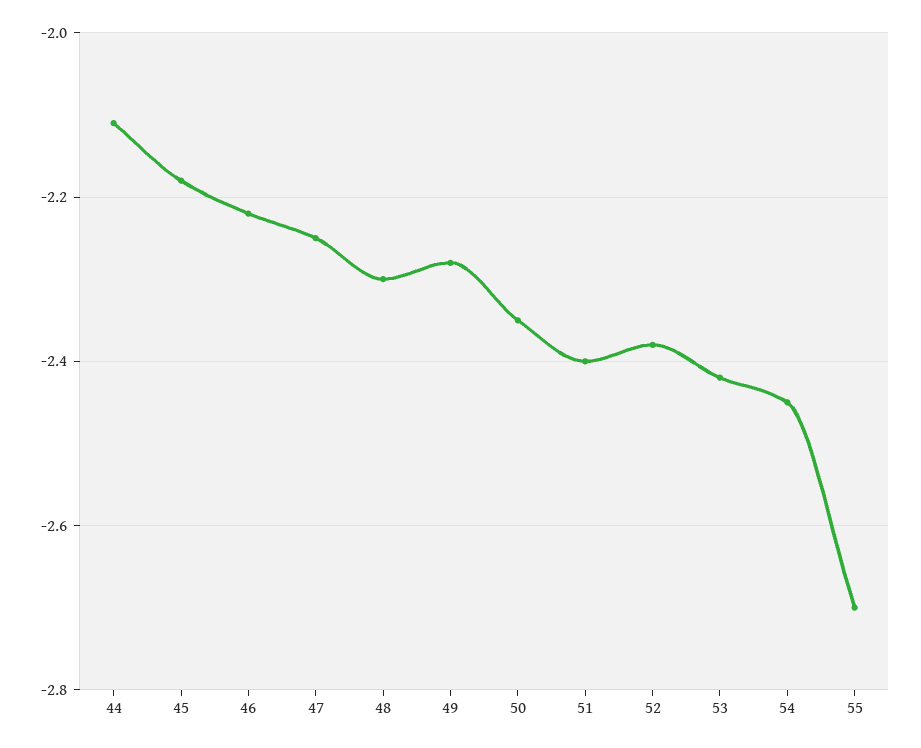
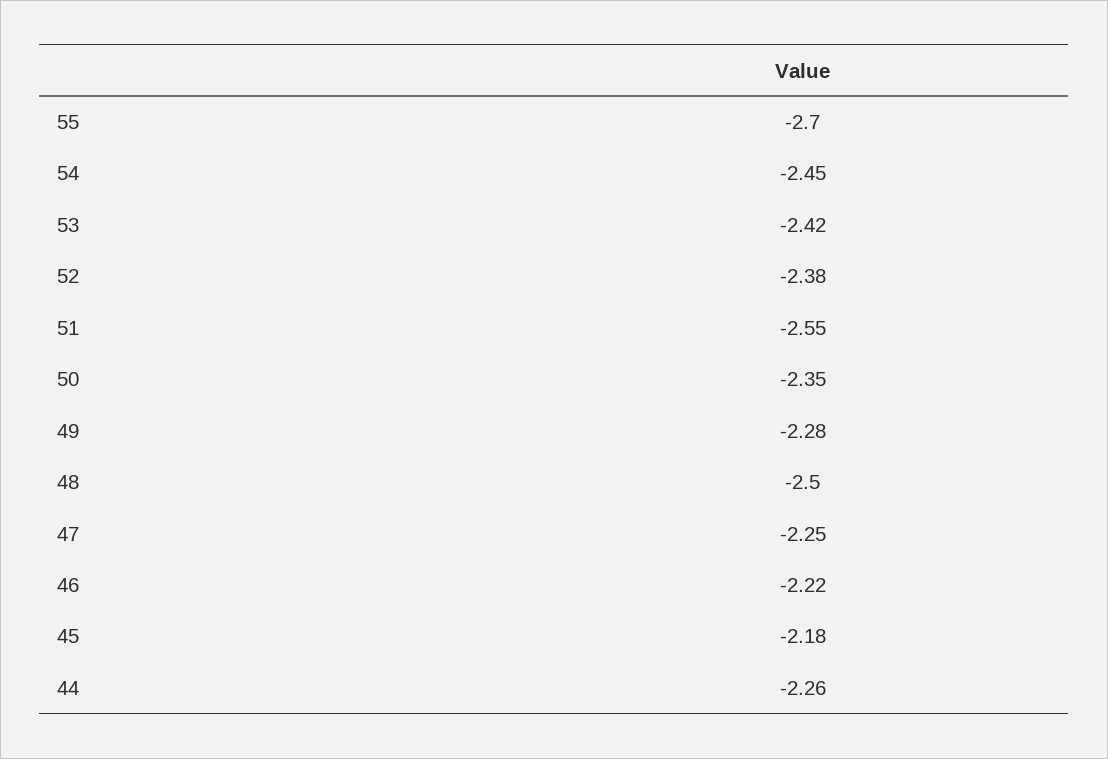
  {
-   "44": -2.1,
+   "44": -2.26,
    "45": -2.18,
    "46": -2.22,
    "47": -2.25,
-   "48": -2.3,
+   "48": -2.5,
    "49": -2.28,
    "50": -2.35,
-   "51": -2.4,
+   "51": -2.55,
    "52": -2.38,
    "53": -2.42,
    "54": -2.45,
    "55": -2.7
  }

